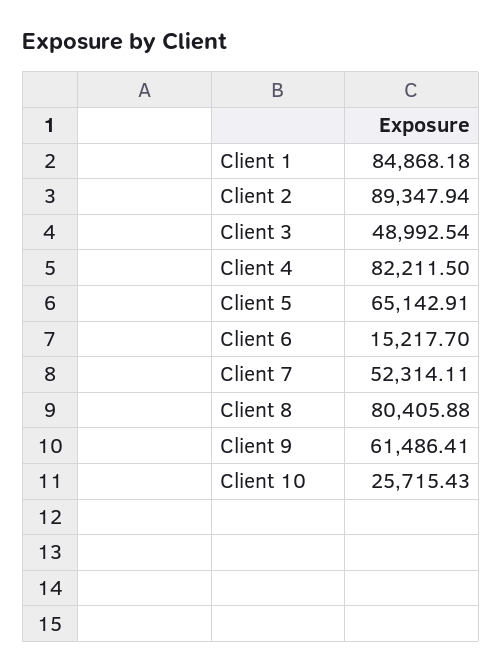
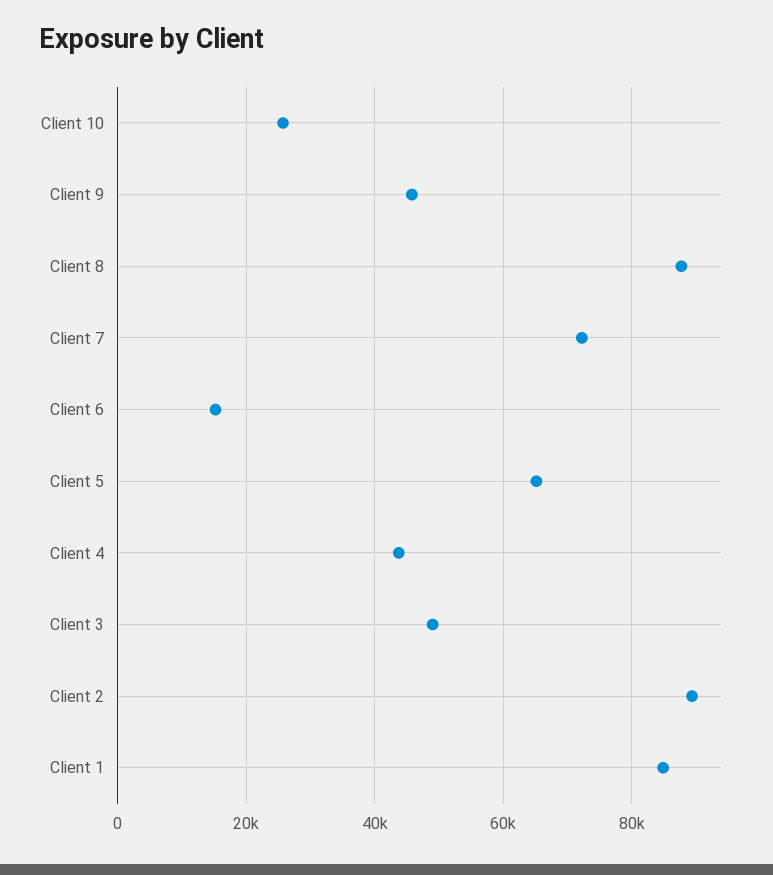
  {
    "Client 1": 84868.18,
    "Client 2": 89347.94,
    "Client 3": 48992.54,
-   "Client 4": 82211.5,
+   "Client 4": 44000,
    "Client 5": 65142.91,
    "Client 6": 15217.7,
-   "Client 7": 52314.11,
+   "Client 7": 72000,
-   "Client 8": 80405.88,
+   "Client 8": 88000,
-   "Client 9": 61486.41,
+   "Client 9": 46000,
    "Client 10": 25715.43
  }

